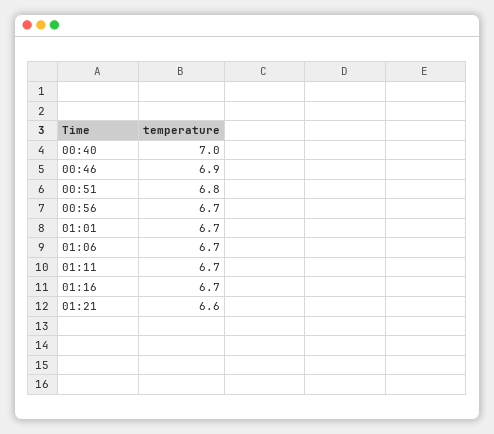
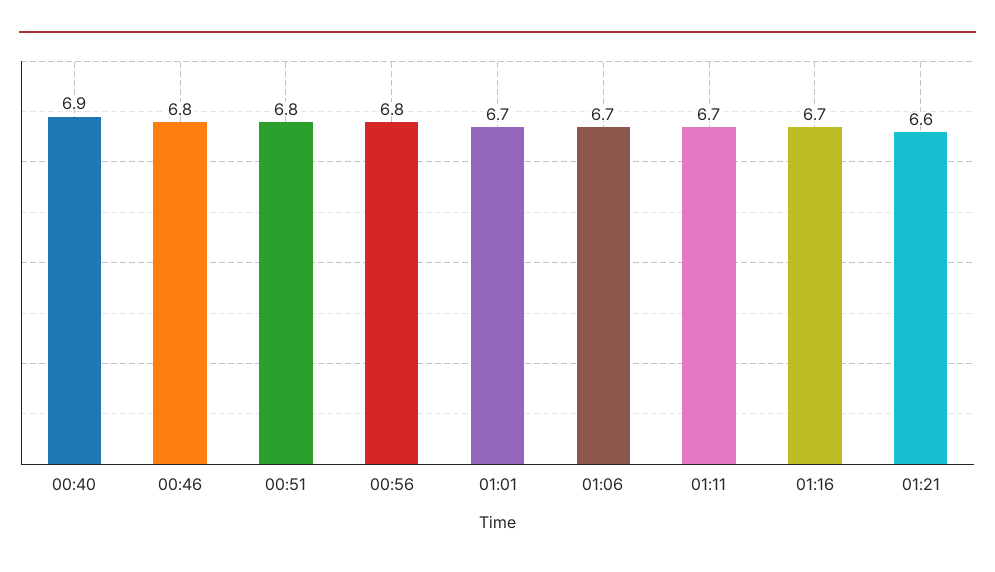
  {
-   "00:40": 7,
+   "00:40": 6.9,
-   "00:46": 6.9,
+   "00:46": 6.8,
    "00:51": 6.8,
-   "00:56": 6.7,
+   "00:56": 6.8,
    "01:01": 6.7,
    "01:06": 6.7,
    "01:11": 6.7,
    "01:16": 6.7,
    "01:21": 6.6
  }

